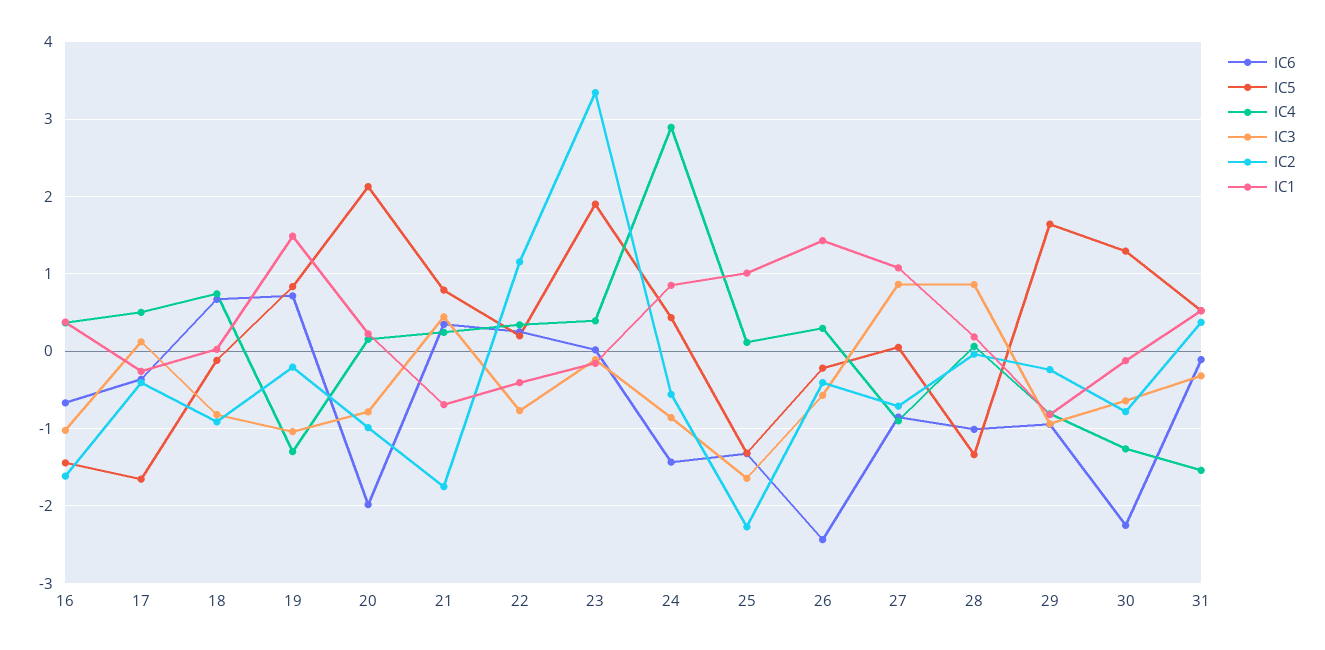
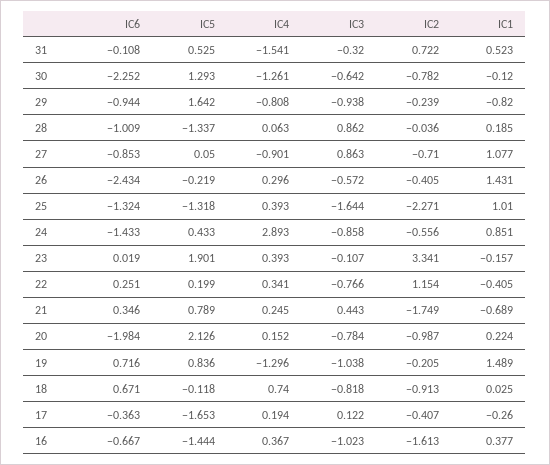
  {
    "IC6": {
      "16": -0.667,
      "17": -0.363,
      "18": 0.671,
      "19": 0.716,
      "20": -1.984,
      "21": 0.346,
      "22": 0.251,
      "23": 0.019,
      "24": -1.433,
      "25": -1.324,
      "26": -2.434,
      "27": -0.853,
      "28": -1.009,
      "29": -0.944,
      "30": -2.252,
      "31": -0.108
    },
    "IC5": {
      "16": -1.444,
      "17": -1.653,
      "18": -0.118,
      "19": 0.836,
      "20": 2.126,
      "21": 0.789,
      "22": 0.199,
      "23": 1.901,
      "24": 0.433,
      "25": -1.318,
      "26": -0.219,
      "27": 0.05,
      "28": -1.337,
      "29": 1.642,
      "30": 1.293,
      "31": 0.525
    },
    "IC4": {
      "16": 0.367,
-     "17": 0.5,
+     "17": 0.194,
      "18": 0.74,
      "19": -1.296,
      "20": 0.152,
      "21": 0.245,
      "22": 0.341,
      "23": 0.393,
      "24": 2.893,
-     "25": 0.1,
+     "25": 0.393,
      "26": 0.296,
      "27": -0.901,
      "28": 0.063,
      "29": -0.808,
      "30": -1.261,
      "31": -1.541
    },
    "IC3": {
      "16": -1.023,
      "17": 0.122,
      "18": -0.818,
      "19": -1.038,
      "20": -0.784,
      "21": 0.443,
      "22": -0.766,
      "23": -0.107,
      "24": -0.858,
      "25": -1.644,
      "26": -0.572,
      "27": 0.863,
      "28": 0.862,
      "29": -0.938,
      "30": -0.642,
      "31": -0.32
    },
    "IC2": {
      "16": -1.613,
      "17": -0.407,
      "18": -0.913,
      "19": -0.205,
      "20": -0.987,
      "21": -1.749,
      "22": 1.154,
      "23": 3.341,
      "24": -0.556,
      "25": -2.271,
      "26": -0.405,
      "27": -0.71,
      "28": -0.036,
      "29": -0.239,
      "30": -0.782,
-     "31": 0.4
+     "31": 0.722
    },
    "IC1": {
      "16": 0.377,
      "17": -0.26,
      "18": 0.025,
      "19": 1.489,
      "20": 0.224,
      "21": -0.689,
      "22": -0.405,
      "23": -0.157,
      "24": 0.851,
      "25": 1.01,
      "26": 1.431,
      "27": 1.077,
      "28": 0.185,
      "29": -0.82,
      "30": -0.12,
      "31": 0.523
    }
  }

